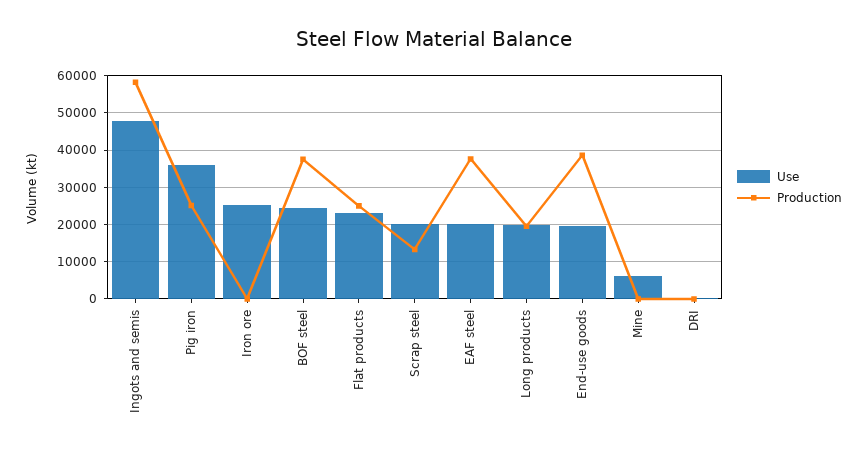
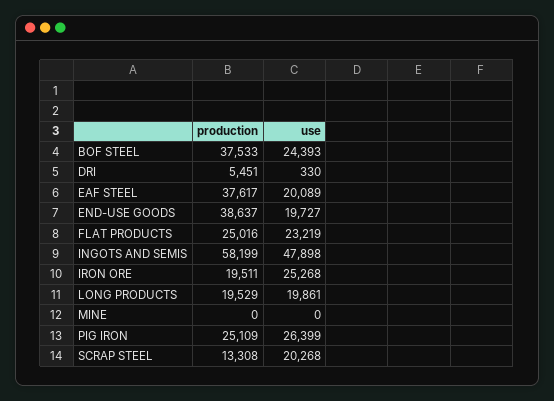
  {
    "Use": {
      "Ingots and semis": 47898,
-     "Pig iron": 36000,
+     "Pig iron": 26399,
      "Iron ore": 25268,
      "BOF steel": 24393,
      "Flat products": 23219,
      "Scrap steel": 20268,
      "EAF steel": 20089,
      "Long products": 19861,
      "End-use goods": 19727,
-     "Mine": 6000,
+     "Mine": 0,
      "DRI": 330
    },
    "Production": {
      "Ingots and semis": 58199,
      "Pig iron": 25109,
-     "Iron ore": 0,
+     "Iron ore": 19511,
      "BOF steel": 37533,
      "Flat products": 25016,
      "Scrap steel": 13308,
      "EAF steel": 37617,
      "Long products": 19529,
      "End-use goods": 38637,
      "Mine": 0,
-     "DRI": 0
+     "DRI": 5451
    }
  }

